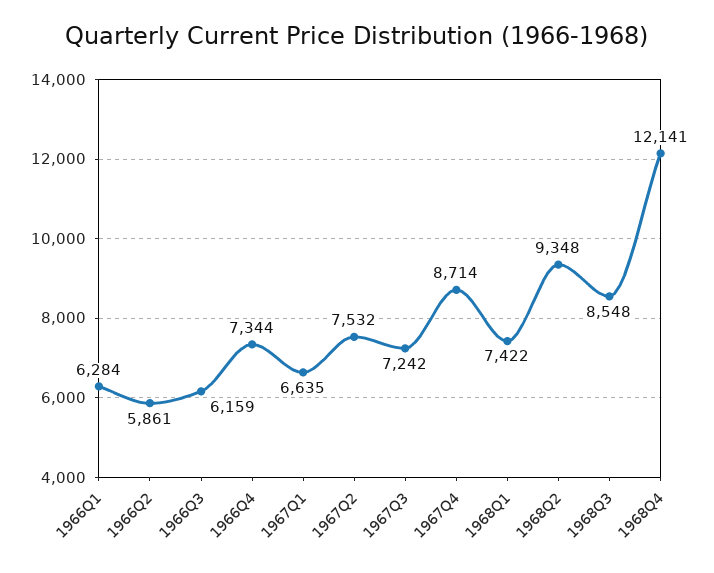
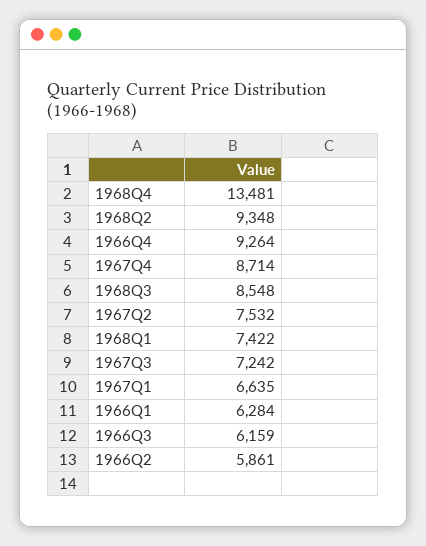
  {
    "1966Q1": 6284,
    "1966Q2": 5861,
    "1966Q3": 6159,
-   "1966Q4": 7344,
+   "1966Q4": 9264,
    "1967Q1": 6635,
    "1967Q2": 7532,
    "1967Q3": 7242,
    "1967Q4": 8714,
    "1968Q1": 7422,
    "1968Q2": 9348,
    "1968Q3": 8548,
-   "1968Q4": 12141
+   "1968Q4": 13481
  }

